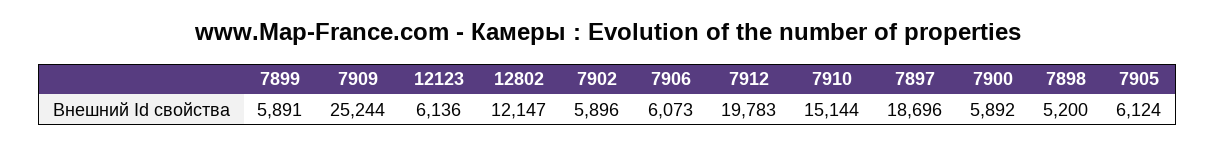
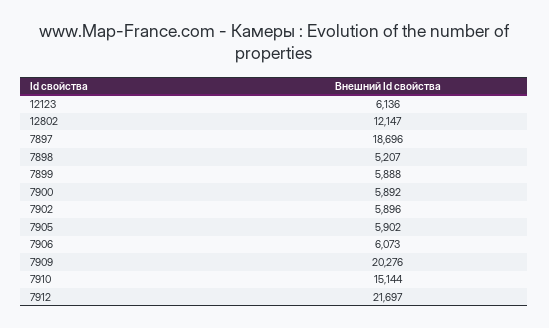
  {
-   "7899": 5891,
+   "7899": 5888,
-   "7909": 25244,
+   "7909": 20276,
    "12123": 6136,
    "12802": 12147,
    "7902": 5896,
    "7906": 6073,
-   "7912": 19783,
+   "7912": 21697,
    "7910": 15144,
    "7897": 18696,
    "7900": 5892,
-   "7898": 5200,
+   "7898": 5207,
-   "7905": 6124
+   "7905": 5902
  }

